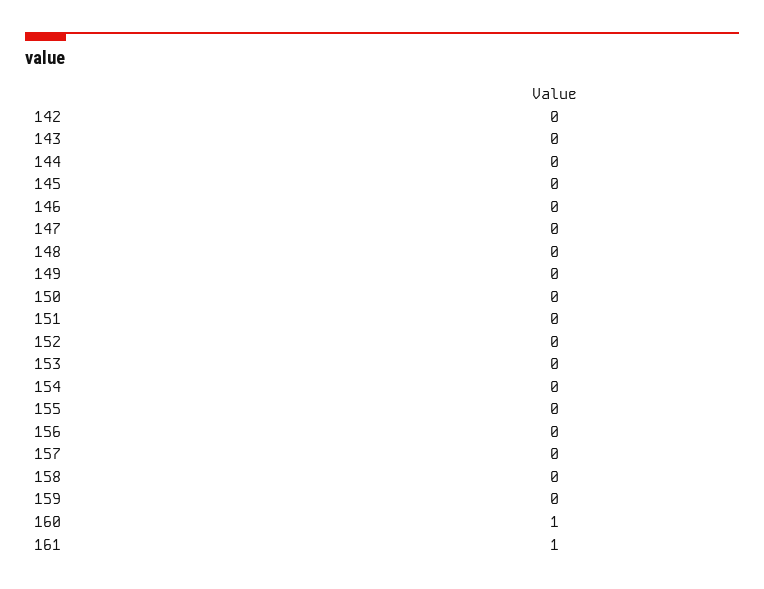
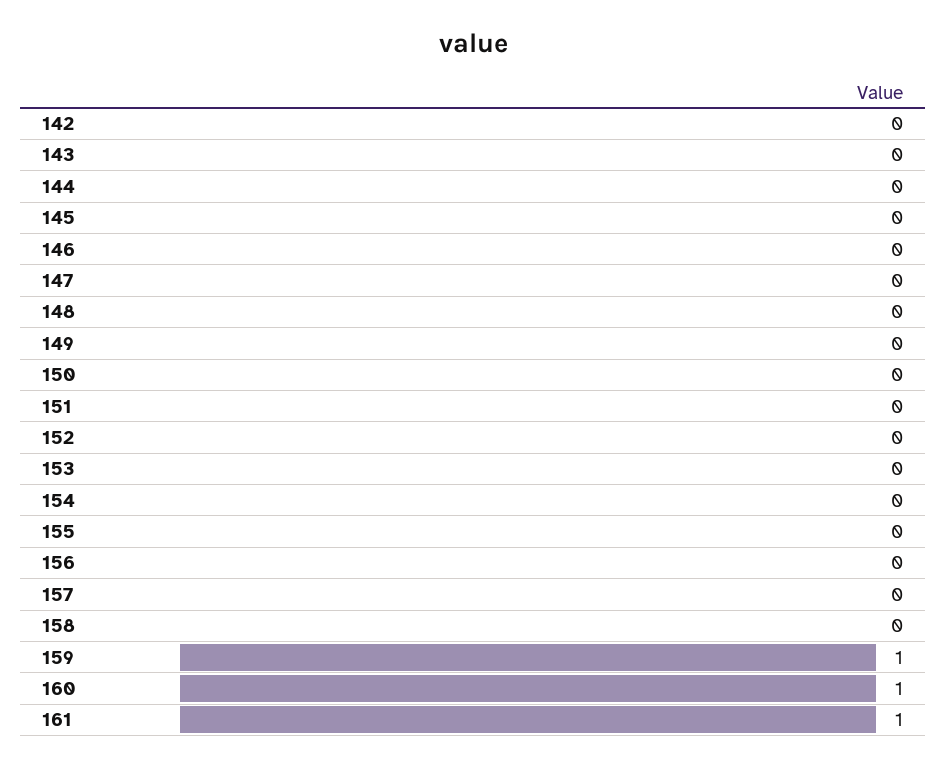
  {
    "142": 0,
    "143": 0,
    "144": 0,
    "145": 0,
    "146": 0,
    "147": 0,
    "148": 0,
    "149": 0,
    "150": 0,
    "151": 0,
    "152": 0,
    "153": 0,
    "154": 0,
    "155": 0,
    "156": 0,
    "157": 0,
    "158": 0,
-   "159": 0,
+   "159": 1,
    "160": 1,
    "161": 1
  }

